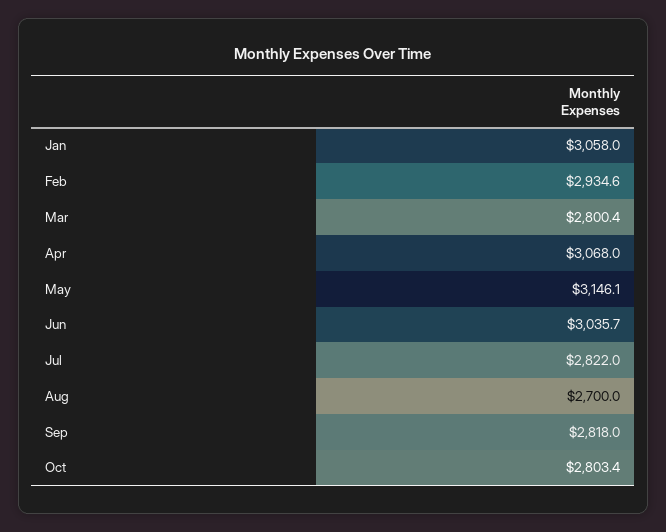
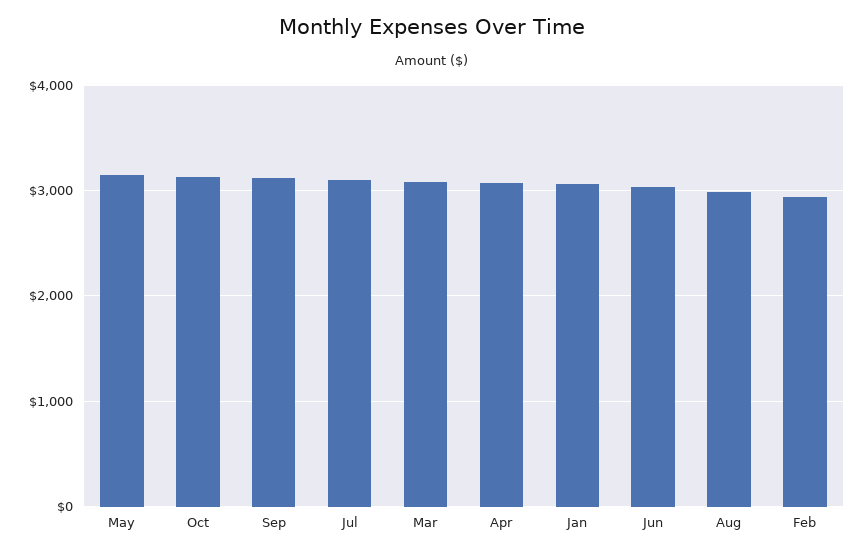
  {
    "Jan": 3058,
    "Feb": 2934.6,
-   "Mar": 2800.4,
+   "Mar": 3100,
    "Apr": 3068,
    "May": 3146.1,
    "Jun": 3035.7,
-   "Jul": 2822,
+   "Jul": 3100,
-   "Aug": 2700,
+   "Aug": 3000,
-   "Sep": 2818,
+   "Sep": 3100,
-   "Oct": 2803.4
+   "Oct": 3100
  }

